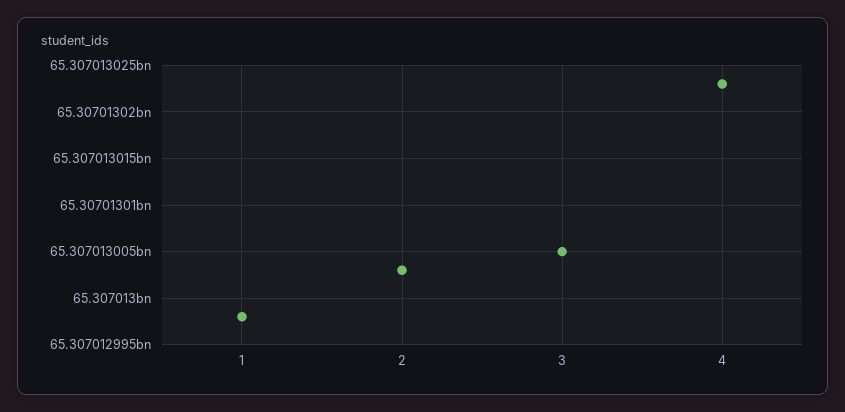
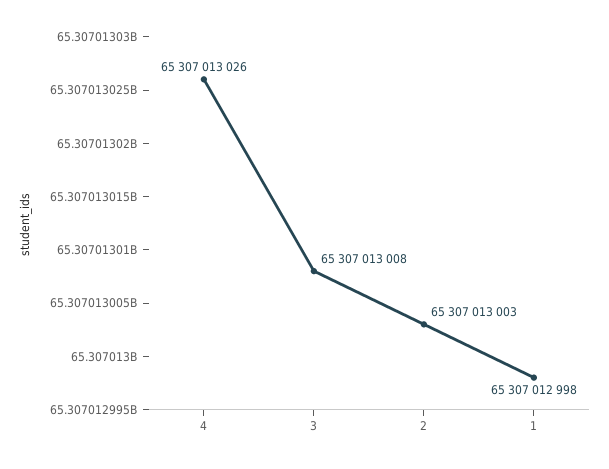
  {
    "1": 65307012998,
    "2": 65307013003,
-   "3": 65307013005,
+   "3": 65307013008,
-   "4": 65307013023
+   "4": 65307013026
  }

